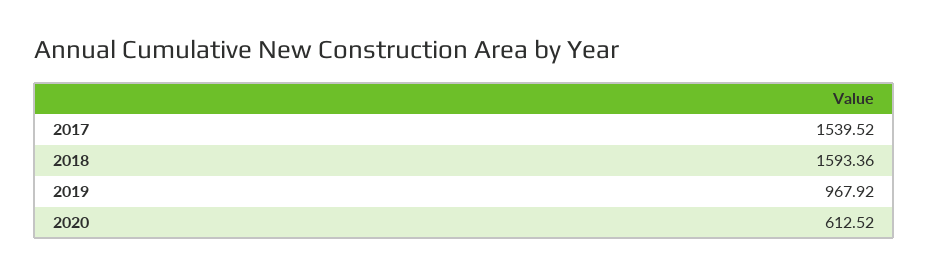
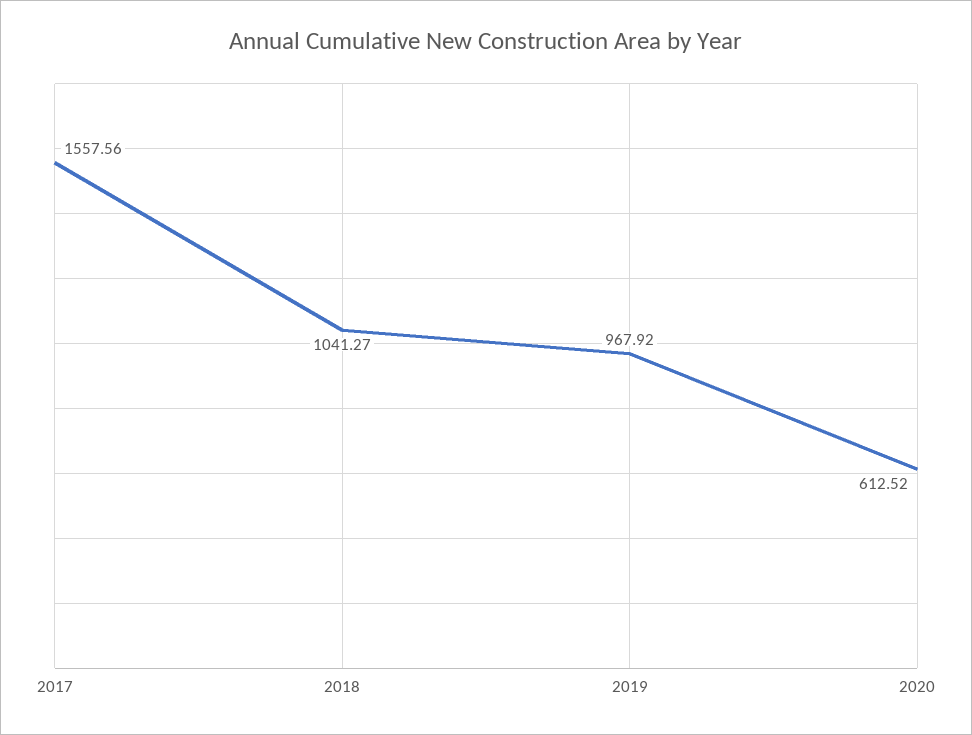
  {
-   "2017": 1539.52,
+   "2017": 1557.56,
-   "2018": 1593.36,
+   "2018": 1041.27,
    "2019": 967.92,
    "2020": 612.52
  }

